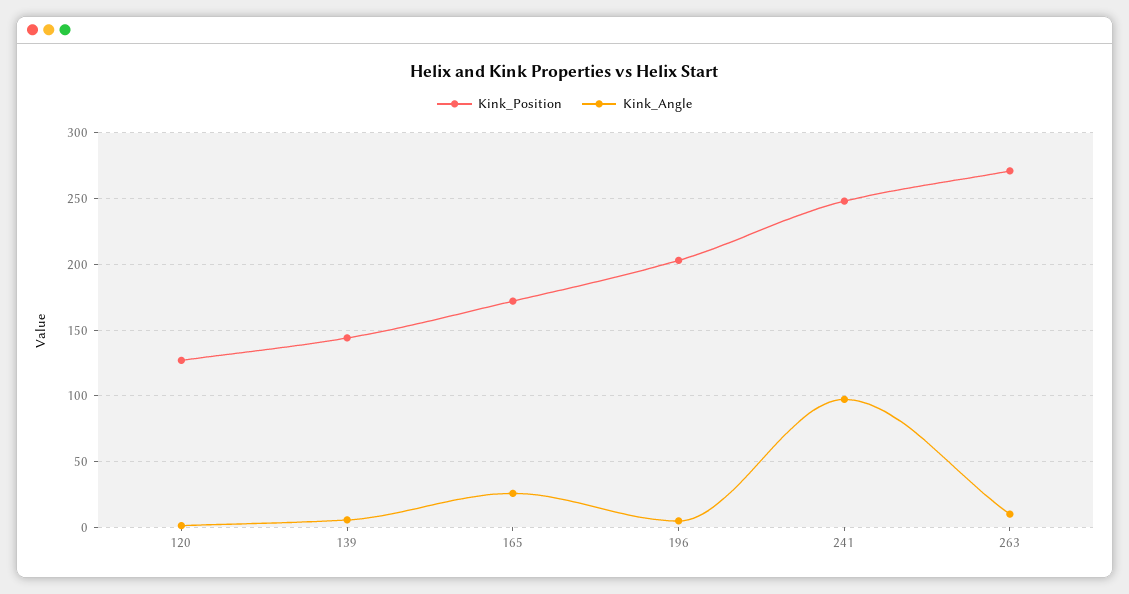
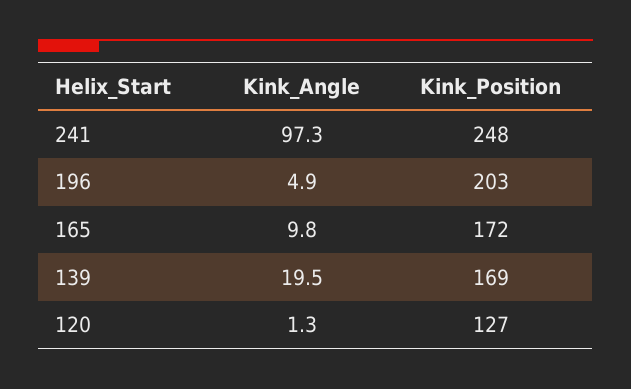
  {
    "Kink_Position": {
      "120": 127,
-     "139": 145,
+     "139": 169,
      "165": 172,
      "196": 203,
-     "241": 248,
+     "241": 248
-     "263": 270
    },
    "Kink_Angle": {
      "120": 1.3,
-     "139": 5,
+     "139": 19.5,
-     "165": 25,
+     "165": 9.8,
      "196": 4.9,
-     "241": 97.3,
+     "241": 97.3
-     "263": 10
    }
  }

